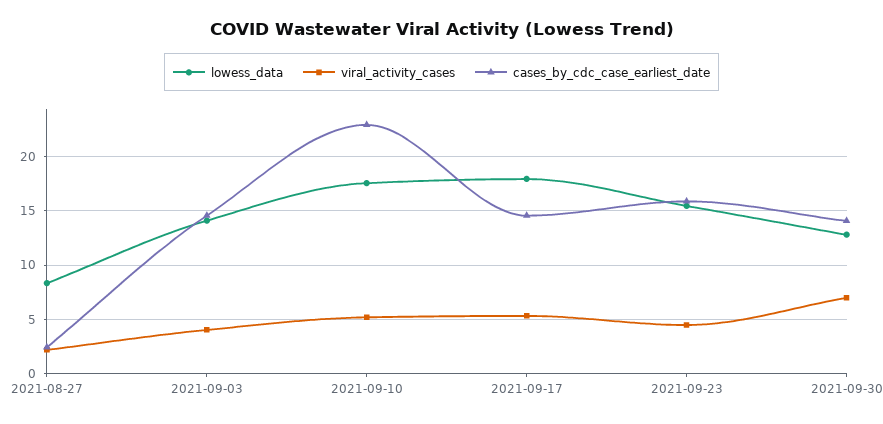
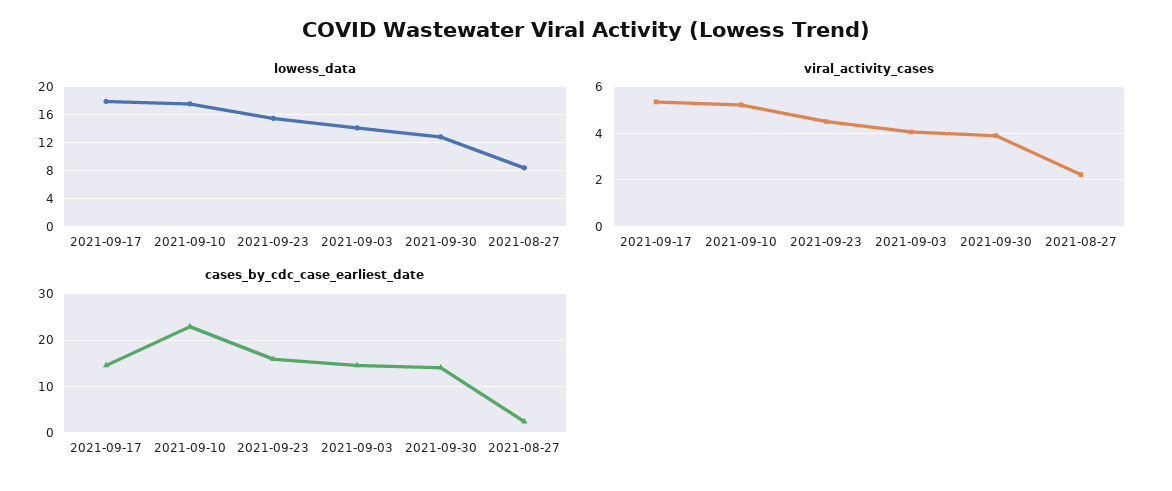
  {
    "lowess_data": {
      "2021-08-27": 8,
      "2021-09-03": 14,
      "2021-09-10": 18,
      "2021-09-17": 18,
      "2021-09-23": 15,
      "2021-09-30": 13
    },
    "viral_activity_cases": {
      "2021-08-27": 2,
      "2021-09-03": 4,
      "2021-09-10": 5,
      "2021-09-17": 5.5,
      "2021-09-23": 4.5,
-     "2021-09-30": 7
+     "2021-09-30": 4
    },
    "cases_by_cdc_case_earliest_date": {
      "2021-08-27": 2,
      "2021-09-03": 15,
      "2021-09-10": 23,
      "2021-09-17": 15,
      "2021-09-23": 16,
      "2021-09-30": 14
    }
  }

